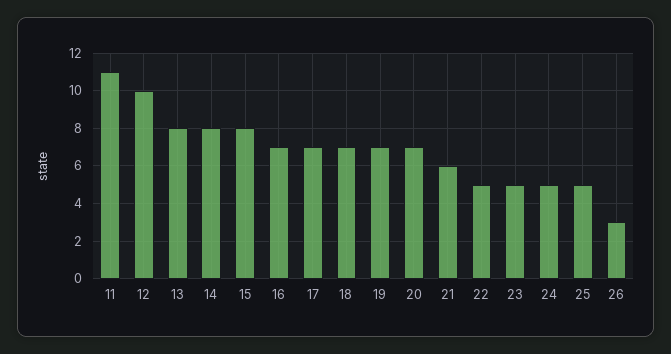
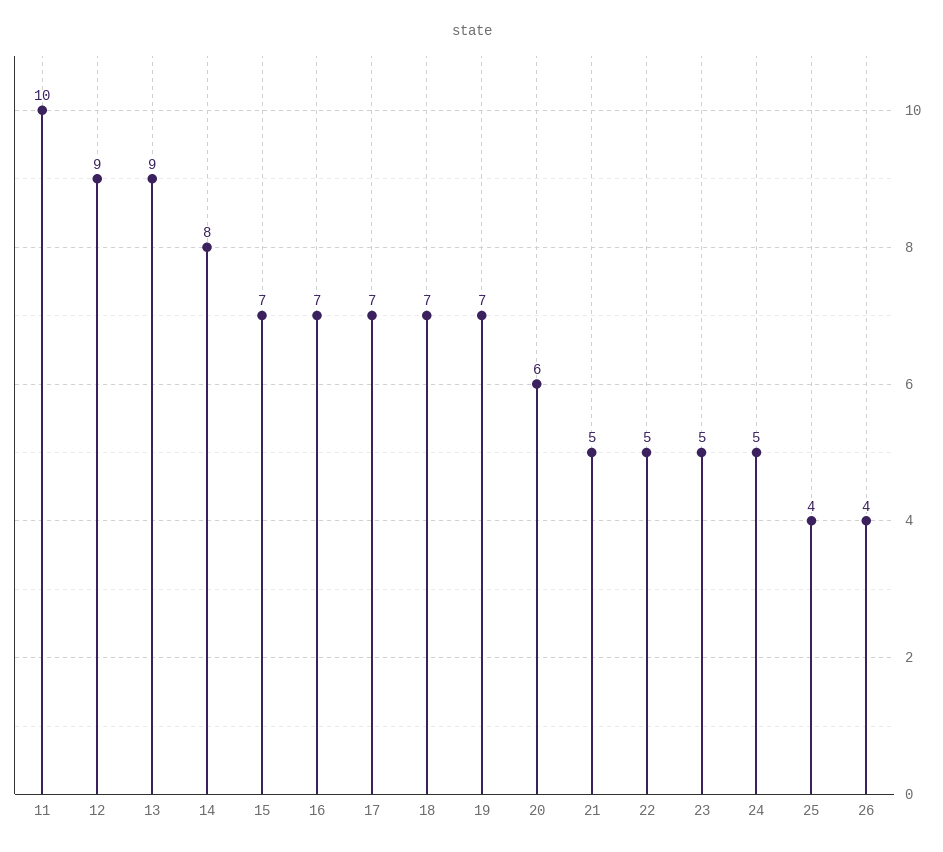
  {
-   "11": 11,
+   "11": 10,
-   "12": 10,
+   "12": 9,
-   "13": 8,
+   "13": 9,
    "14": 8,
-   "15": 8,
+   "15": 7,
    "16": 7,
    "17": 7,
    "18": 7,
    "19": 7,
-   "20": 7,
+   "20": 6,
-   "21": 6,
+   "21": 5,
    "22": 5,
    "23": 5,
    "24": 5,
-   "25": 5,
+   "25": 4,
-   "26": 3
+   "26": 4
  }

